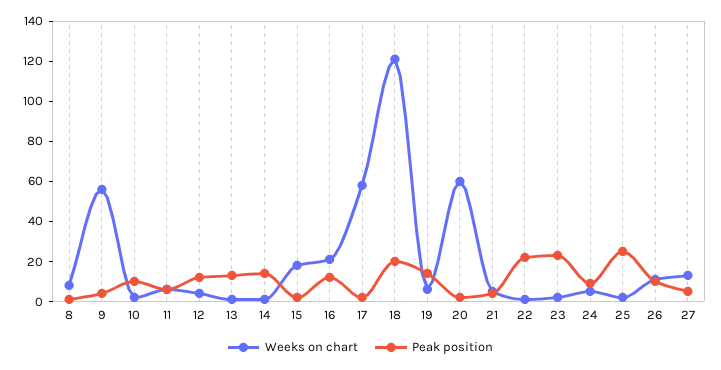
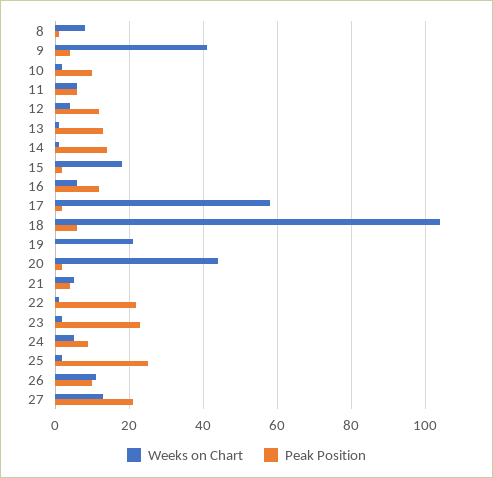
  {
    "Weeks on chart": {
      "8": 10,
-     "9": 55,
+     "9": 40,
      "10": 0,
      "11": 5,
      "12": 5,
      "13": 0,
      "14": 0,
      "15": 20,
-     "16": 20,
+     "16": 5,
      "17": 60,
-     "18": 120,
+     "18": 105,
-     "19": 5,
+     "19": 20,
-     "20": 60,
+     "20": 45,
      "21": 5,
      "22": 0,
      "23": 0,
      "24": 5,
      "25": 0,
      "26": 10,
      "27": 15
    },
    "Peak position": {
      "8": 0,
      "9": 5,
      "10": 10,
      "11": 5,
      "12": 10,
      "13": 15,
      "14": 15,
      "15": 0,
      "16": 10,
      "17": 0,
-     "18": 20,
+     "18": 5,
-     "19": 15,
+     "19": 0,
      "20": 0,
      "21": 5,
      "22": 20,
      "23": 25,
      "24": 10,
      "25": 25,
      "26": 10,
-     "27": 5
+     "27": 20
    }
  }

